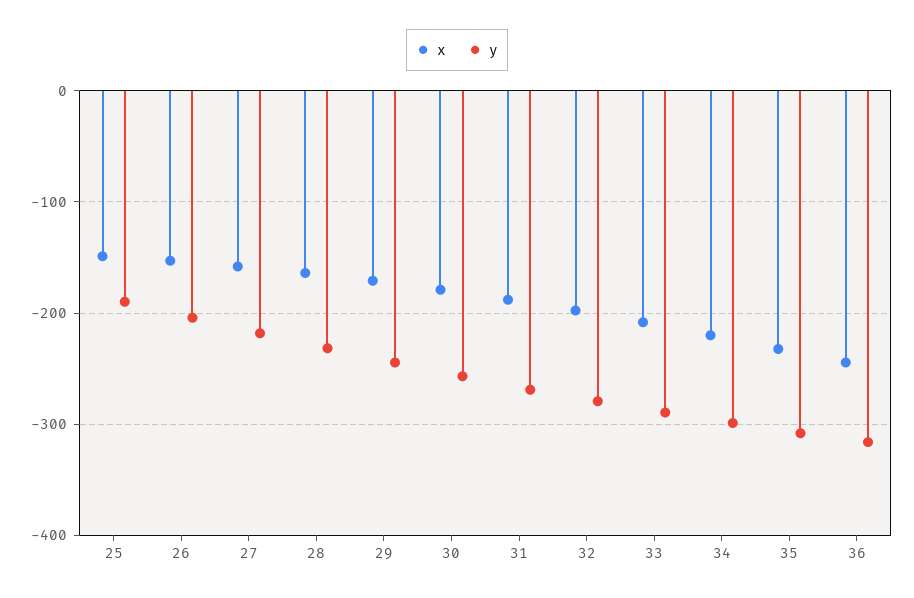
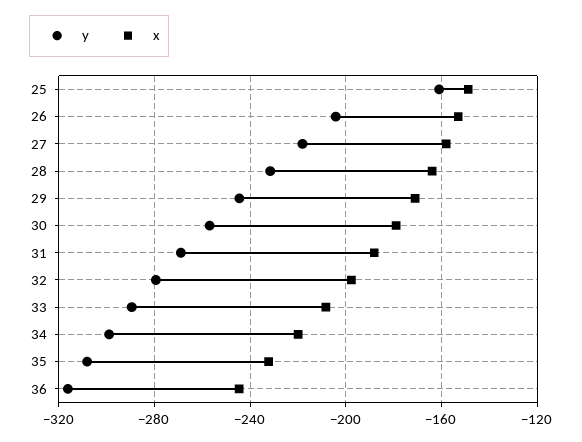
  {
    "x": {
      "25": -150,
      "26": -155,
      "27": -160,
      "28": -165,
      "29": -170,
      "30": -180,
      "31": -190,
      "32": -200,
      "33": -210,
      "34": -220,
      "35": -230,
      "36": -245
    },
    "y": {
-     "25": -190,
+     "25": -160,
      "26": -205,
      "27": -220,
      "28": -230,
      "29": -245,
      "30": -255,
      "31": -270,
      "32": -280,
      "33": -290,
      "34": -300,
      "35": -310,
      "36": -315
    }
  }

